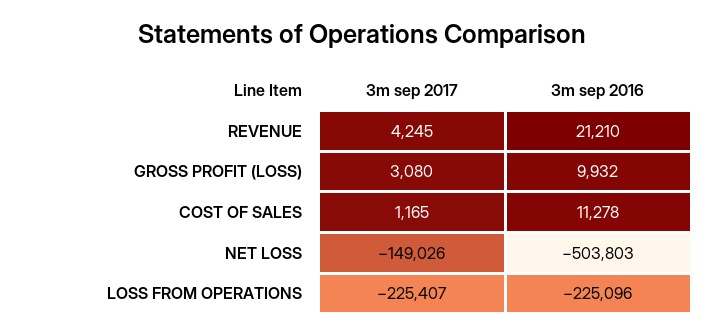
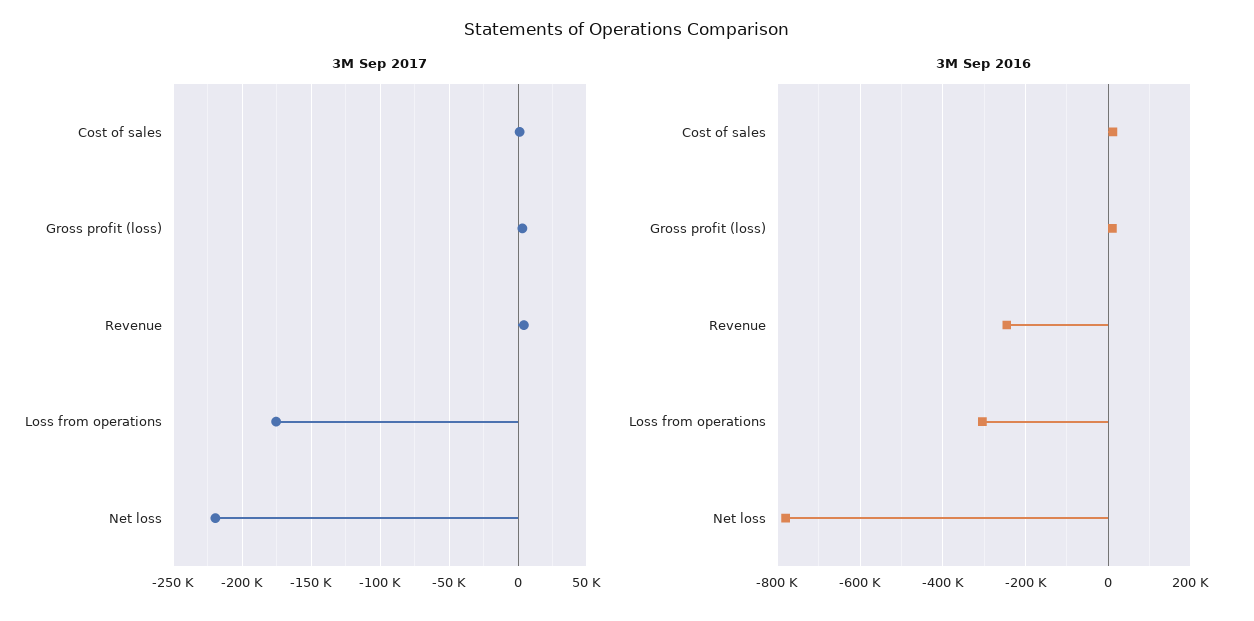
  {
    "3m sep 2017": {
      "REVENUE": 4245,
      "GROSS PROFIT (LOSS)": 3080,
      "COST OF SALES": 1165,
-     "NET LOSS": -149026,
+     "NET LOSS": -220000,
-     "LOSS FROM OPERATIONS": -225407
+     "LOSS FROM OPERATIONS": -175000
    },
    "3m sep 2016": {
-     "REVENUE": 21210,
+     "REVENUE": -240000,
      "GROSS PROFIT (LOSS)": 9932,
      "COST OF SALES": 11278,
-     "NET LOSS": -503803,
+     "NET LOSS": -780000,
-     "LOSS FROM OPERATIONS": -225096
+     "LOSS FROM OPERATIONS": -300000
    }
  }

